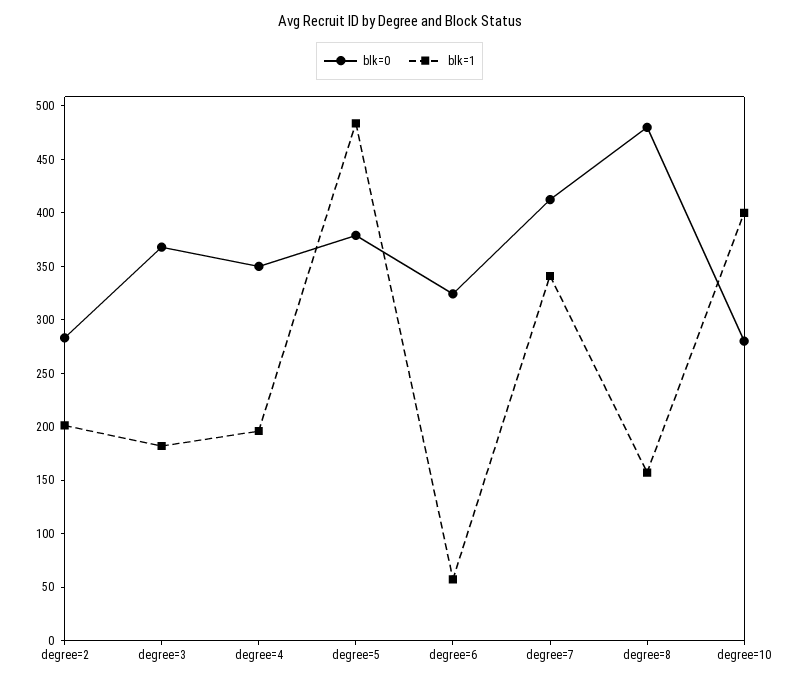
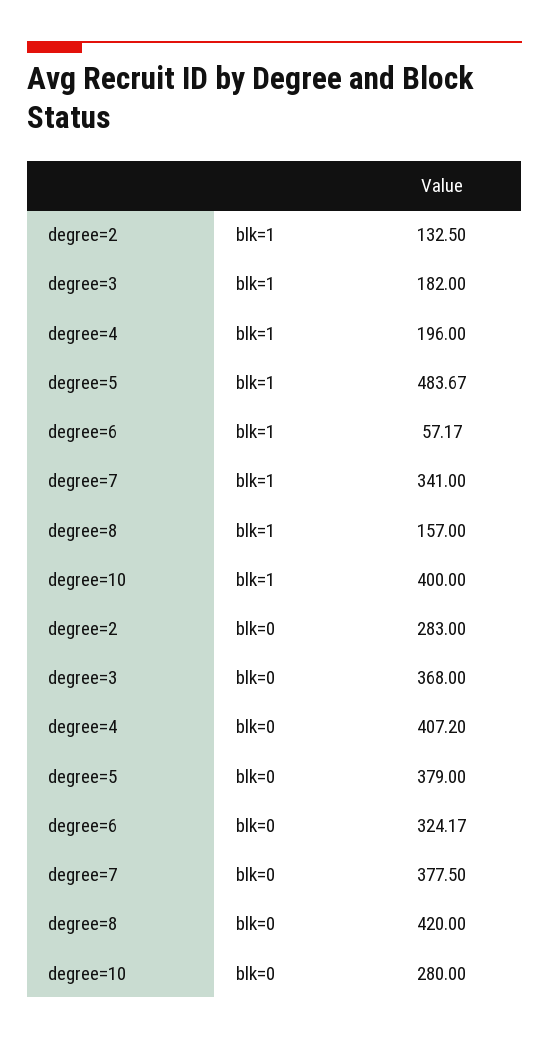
  {
    "blk=0": {
      "degree=2": 283,
      "degree=3": 368,
-     "degree=4": 350,
+     "degree=4": 407.2,
      "degree=5": 379,
      "degree=6": 324.17,
-     "degree=7": 410,
+     "degree=7": 377.5,
-     "degree=8": 480,
+     "degree=8": 420,
      "degree=10": 280
    },
    "blk=1": {
-     "degree=2": 200,
+     "degree=2": 132.5,
      "degree=3": 182,
      "degree=4": 196,
      "degree=5": 483.67,
      "degree=6": 57.17,
      "degree=7": 341,
      "degree=8": 157,
      "degree=10": 400
    }
  }

